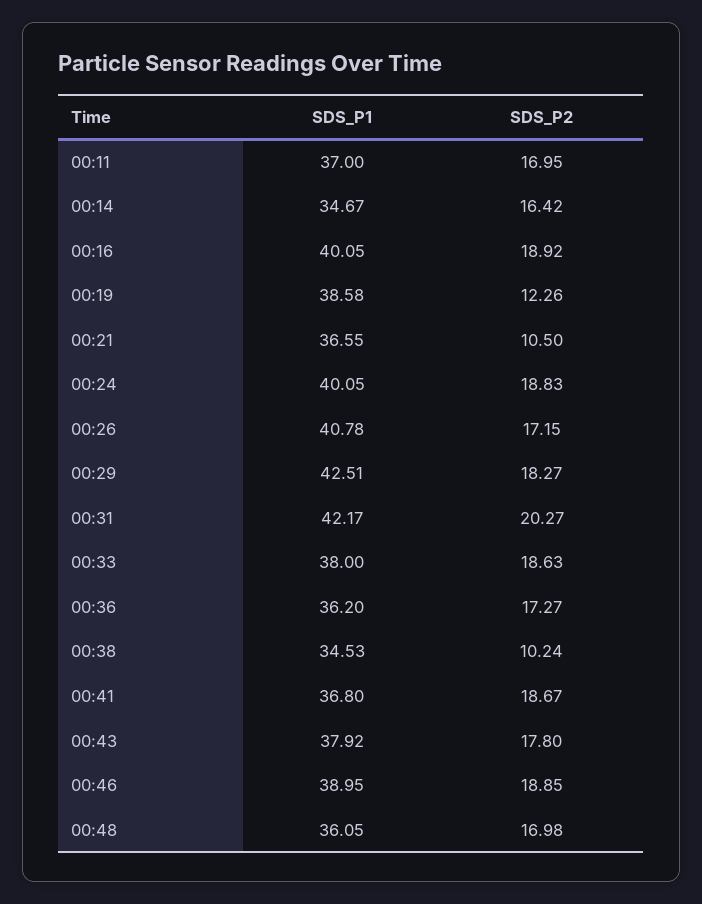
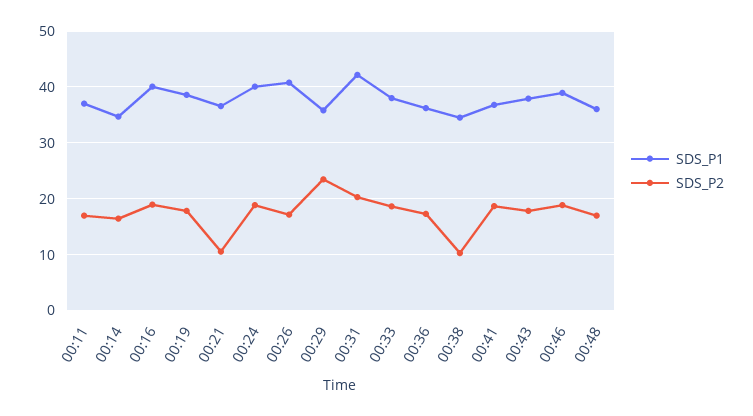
  {
    "SDS_P1": {
      "00:11": 37,
      "00:14": 34.67,
      "00:16": 40.05,
      "00:19": 38.58,
      "00:21": 36.55,
      "00:24": 40.05,
      "00:26": 40.78,
-     "00:29": 42.51,
+     "00:29": 36,
      "00:31": 42.17,
      "00:33": 38,
      "00:36": 36.2,
      "00:38": 34.53,
      "00:41": 36.8,
      "00:43": 37.92,
      "00:46": 38.95,
      "00:48": 36.05
    },
    "SDS_P2": {
      "00:11": 16.95,
      "00:14": 16.42,
      "00:16": 18.92,
-     "00:19": 12.26,
+     "00:19": 18,
      "00:21": 10.5,
      "00:24": 18.83,
      "00:26": 17.15,
-     "00:29": 18.27,
+     "00:29": 24,
      "00:31": 20.27,
      "00:33": 18.63,
      "00:36": 17.27,
      "00:38": 10.24,
      "00:41": 18.67,
      "00:43": 17.8,
      "00:46": 18.85,
      "00:48": 16.98
    }
  }

